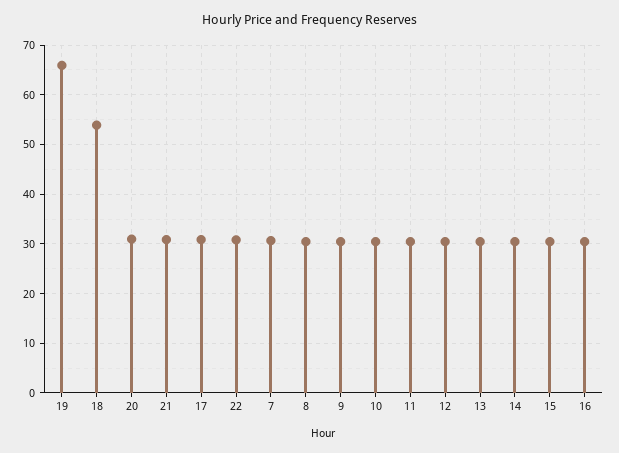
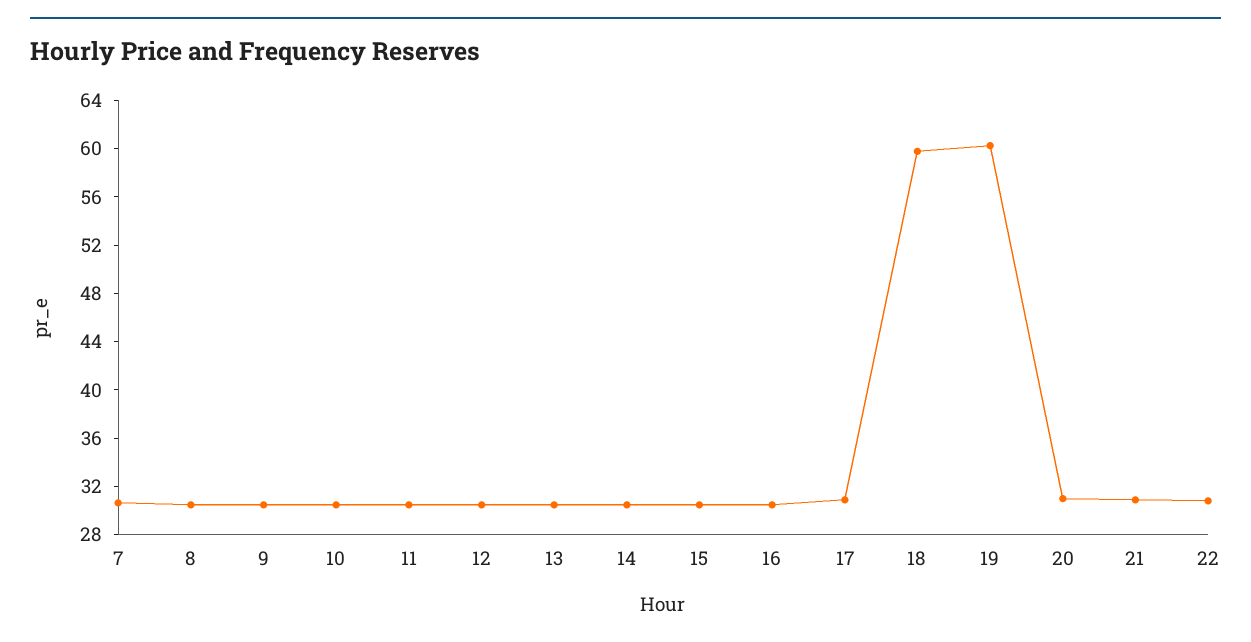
  {
-   "19": 66,
+   "19": 60,
-   "18": 54,
+   "18": 60,
    "20": 31,
    "21": 31,
    "17": 31,
    "22": 31,
    "7": 31,
    "8": 30,
    "9": 30,
    "10": 30,
    "11": 30,
    "12": 30,
    "13": 30,
    "14": 30,
    "15": 30,
    "16": 30
  }

